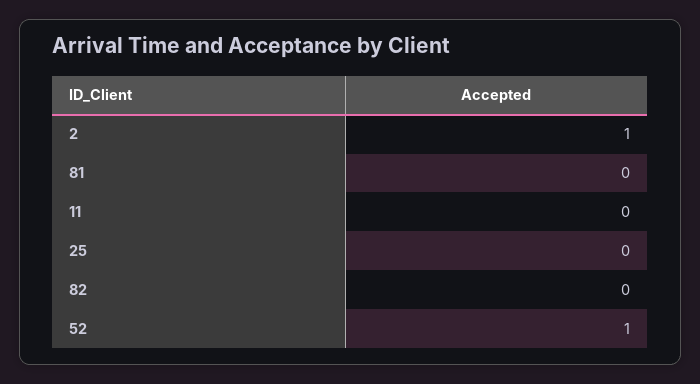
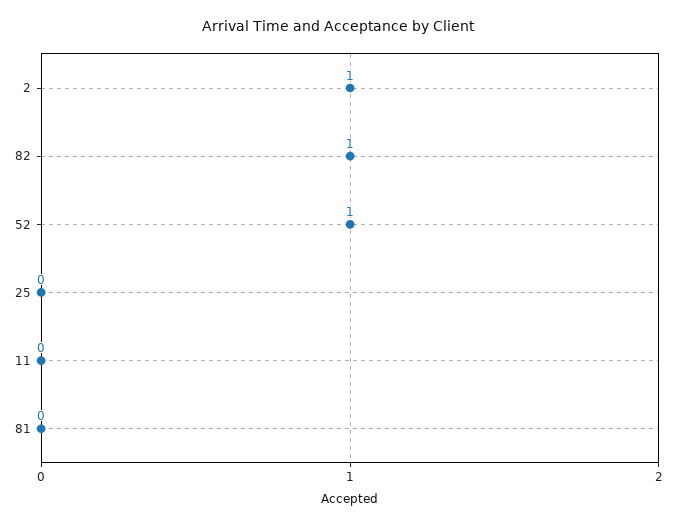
  {
    "2": 1,
    "81": 0,
    "11": 0,
    "25": 0,
-   "82": 0,
+   "82": 1,
    "52": 1
  }

